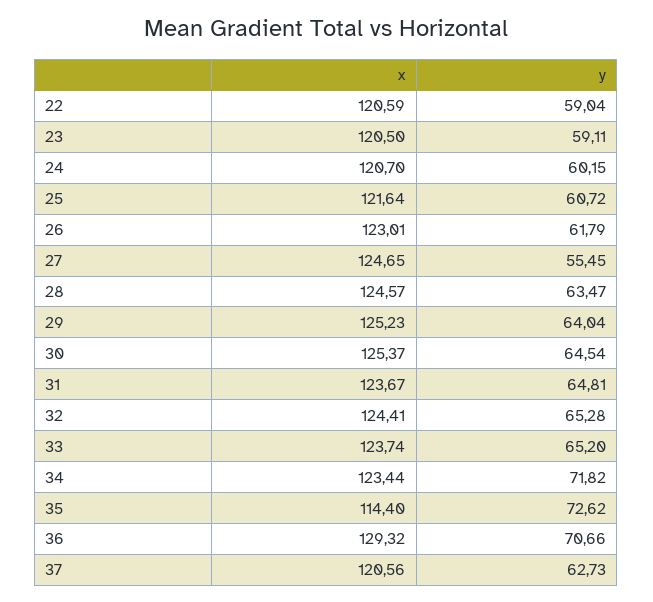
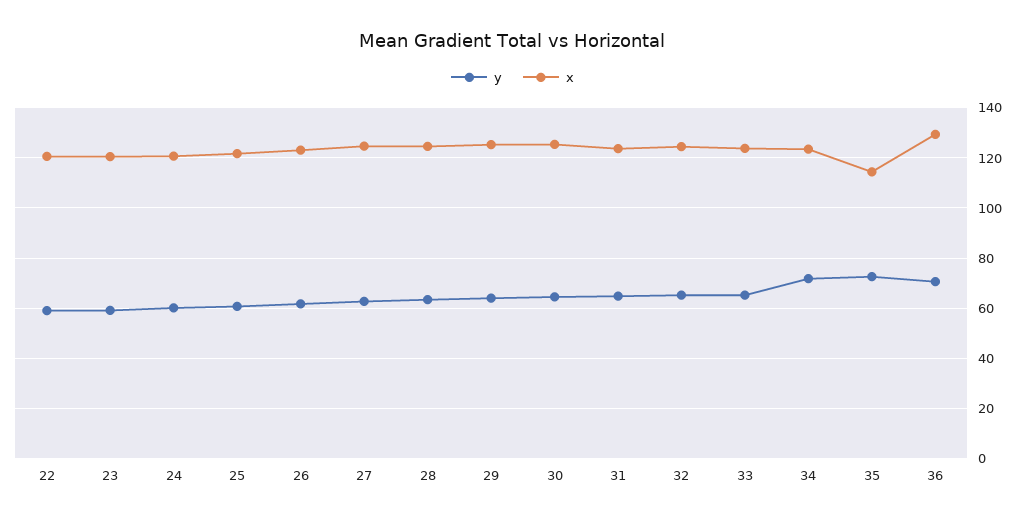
  {
    "x": {
      "22": 120.59,
      "23": 120.5,
      "24": 120.7,
      "25": 121.64,
      "26": 123.01,
      "27": 124.65,
      "28": 124.57,
      "29": 125.23,
      "30": 125.37,
      "31": 123.67,
      "32": 124.41,
      "33": 123.74,
      "34": 123.44,
      "35": 114.4,
-     "36": 129.32,
+     "36": 129.32
-     "37": 120.56
    },
    "y": {
      "22": 59.04,
      "23": 59.11,
      "24": 60.15,
      "25": 60.72,
      "26": 61.79,
-     "27": 55.45,
+     "27": 62.5,
      "28": 63.47,
      "29": 64.04,
      "30": 64.54,
      "31": 64.81,
      "32": 65.28,
      "33": 65.2,
      "34": 71.82,
      "35": 72.62,
-     "36": 70.66,
+     "36": 70.66
-     "37": 62.73
    }
  }

